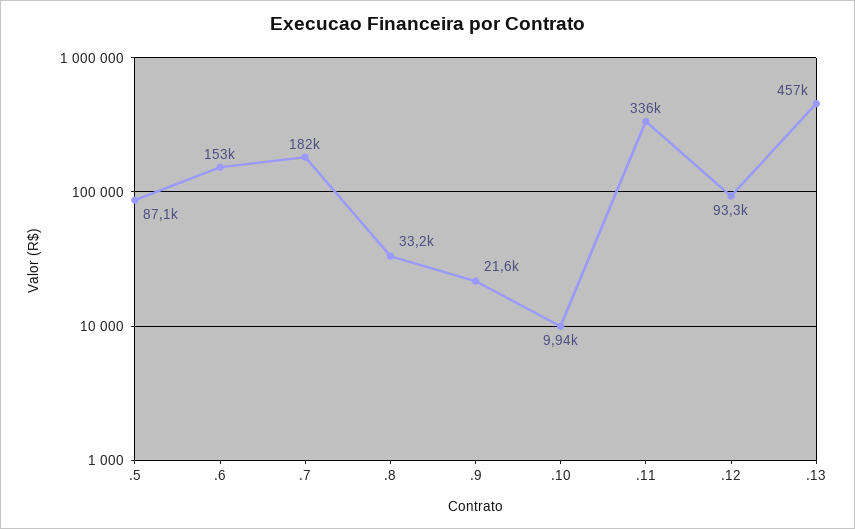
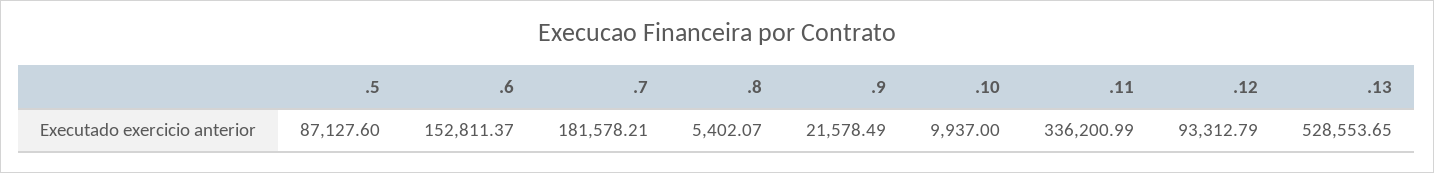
  {
    ".5": 87127.6,
    ".6": 152811.37,
    ".7": 181578.21,
-   ".8": 33200,
+   ".8": 5402.07,
    ".9": 21578.49,
    ".10": 9937,
    ".11": 336200.99,
    ".12": 93312.79,
-   ".13": 457000
+   ".13": 528553.65
  }

